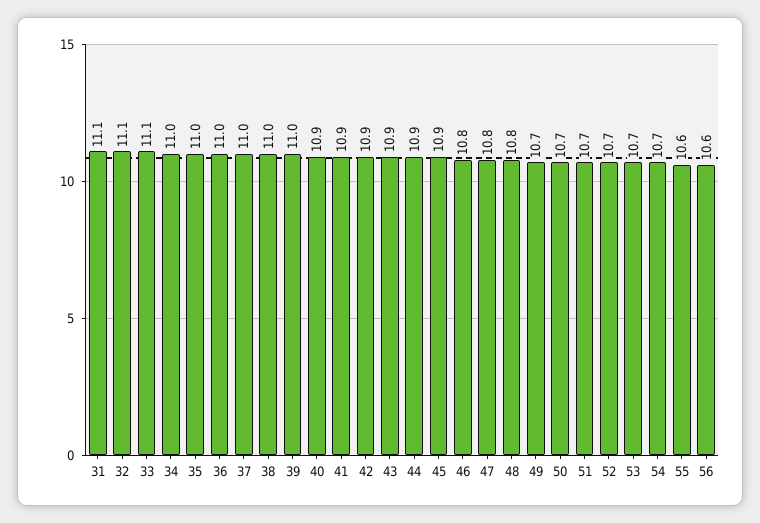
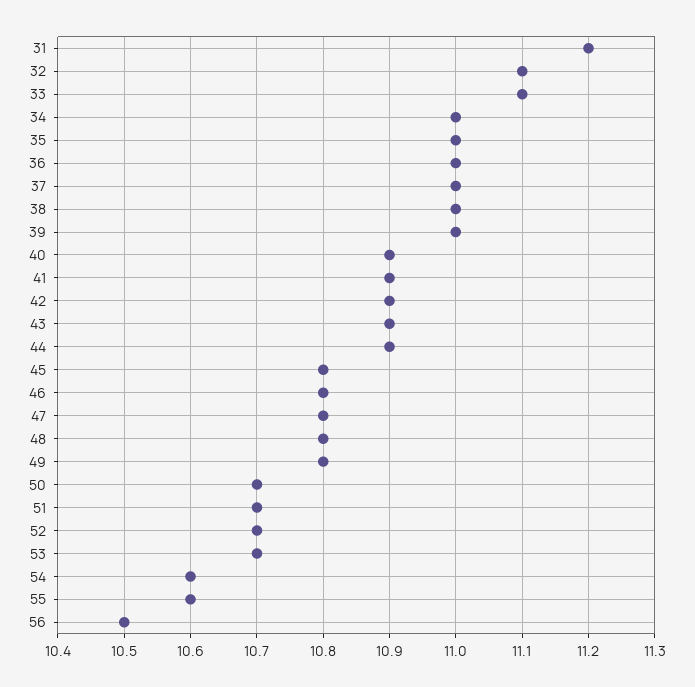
  {
-   "31": 11.1,
+   "31": 11.2,
    "32": 11.1,
    "33": 11.1,
    "34": 11,
    "35": 11,
    "36": 11,
    "37": 11,
    "38": 11,
    "39": 11,
    "40": 10.9,
    "41": 10.9,
    "42": 10.9,
    "43": 10.9,
    "44": 10.9,
-   "45": 10.9,
+   "45": 10.8,
    "46": 10.8,
    "47": 10.8,
    "48": 10.8,
-   "49": 10.7,
+   "49": 10.8,
    "50": 10.7,
    "51": 10.7,
    "52": 10.7,
    "53": 10.7,
-   "54": 10.7,
+   "54": 10.6,
    "55": 10.6,
-   "56": 10.6
+   "56": 10.5
  }

